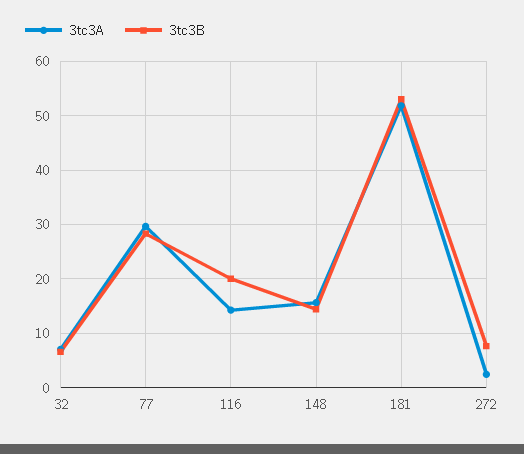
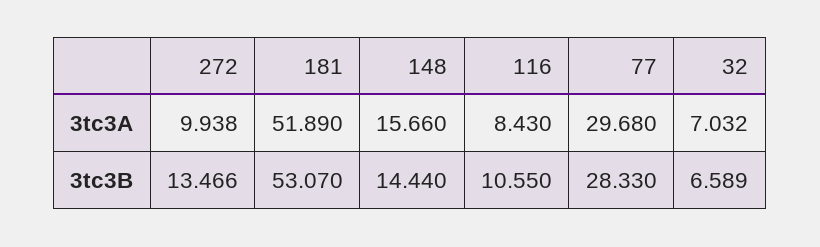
  {
    "3tc3A": {
      "32": 7.032,
      "77": 29.68,
-     "116": 14,
+     "116": 8.43,
      "148": 15.66,
      "181": 51.89,
-     "272": 2
+     "272": 9.938
    },
    "3tc3B": {
      "32": 6.589,
      "77": 28.33,
-     "116": 20,
+     "116": 10.55,
      "148": 14.44,
      "181": 53.07,
-     "272": 8
+     "272": 13.466
    }
  }

